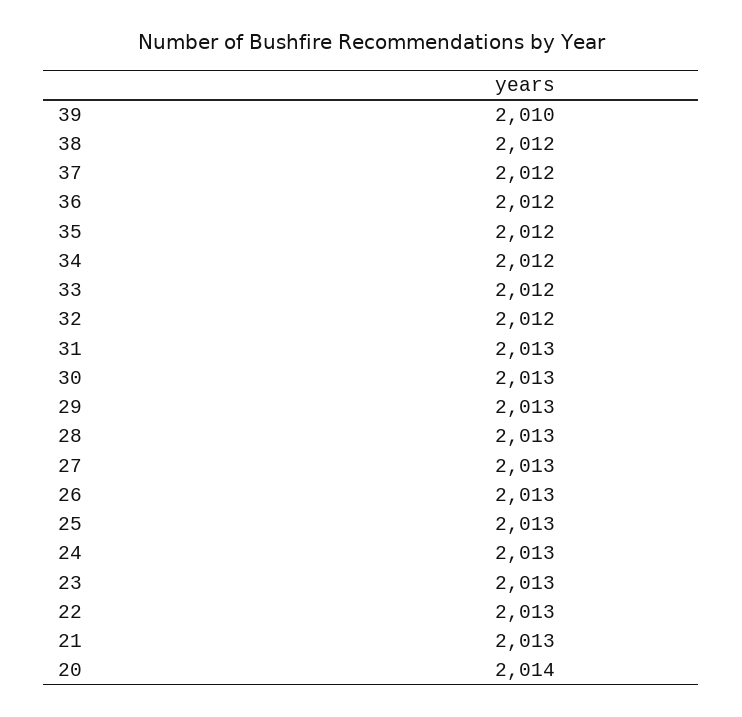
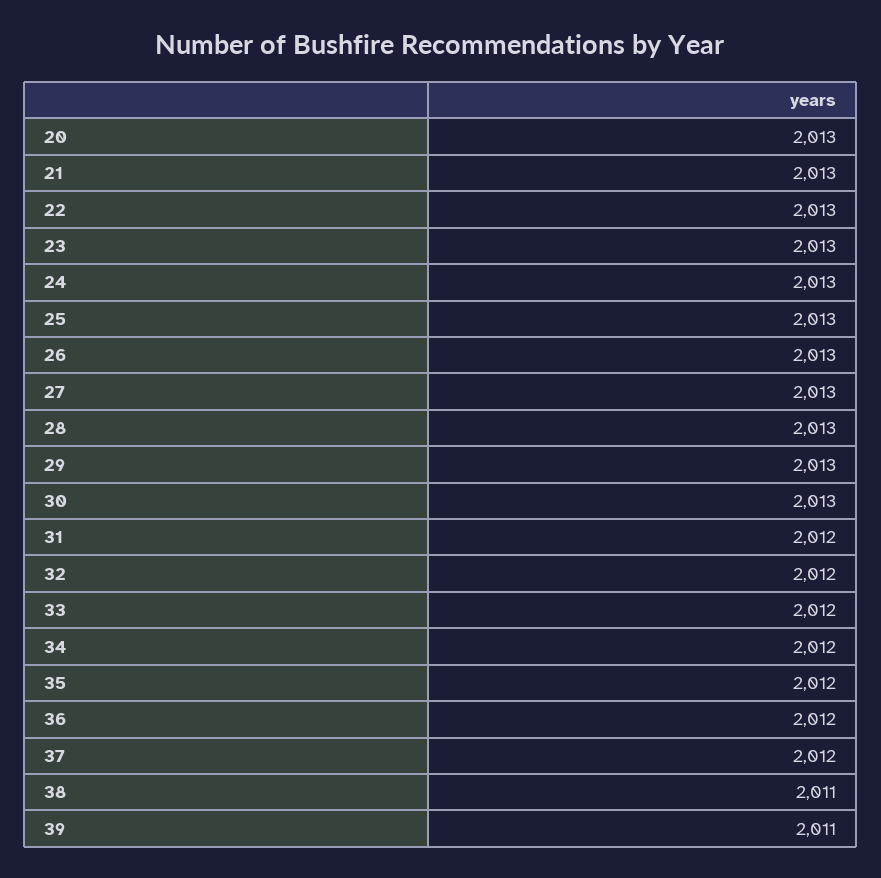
  {
-   "39": 2010,
+   "39": 2011,
-   "38": 2012,
+   "38": 2011,
    "37": 2012,
    "36": 2012,
    "35": 2012,
    "34": 2012,
    "33": 2012,
    "32": 2012,
-   "31": 2013,
+   "31": 2012,
    "30": 2013,
    "29": 2013,
    "28": 2013,
    "27": 2013,
    "26": 2013,
    "25": 2013,
    "24": 2013,
    "23": 2013,
    "22": 2013,
    "21": 2013,
-   "20": 2014
+   "20": 2013
  }

